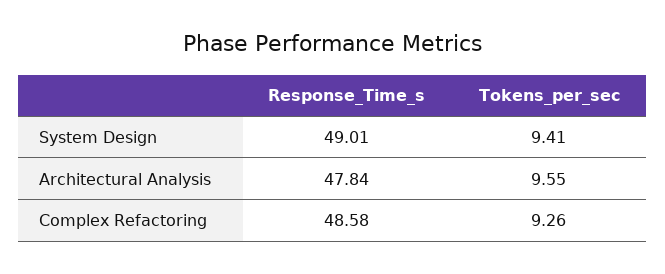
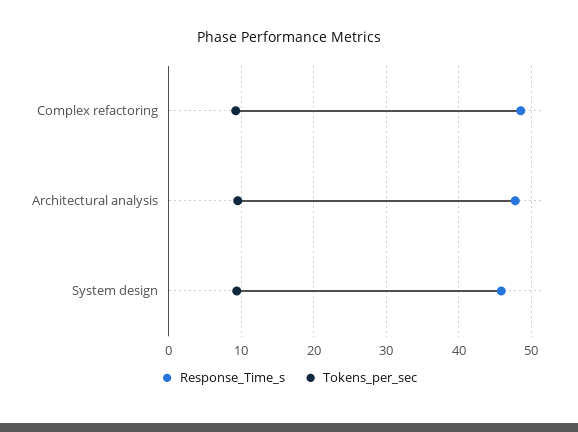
  {
    "Response_Time_s": {
-     "System Design": 49.01,
+     "System Design": 46,
      "Architectural Analysis": 47.84,
      "Complex Refactoring": 48.58
    },
    "Tokens_per_sec": {
      "System Design": 9.41,
      "Architectural Analysis": 9.55,
      "Complex Refactoring": 9.26
    }
  }

